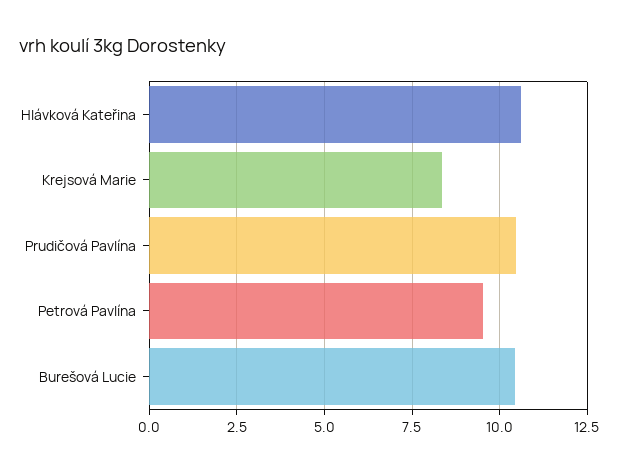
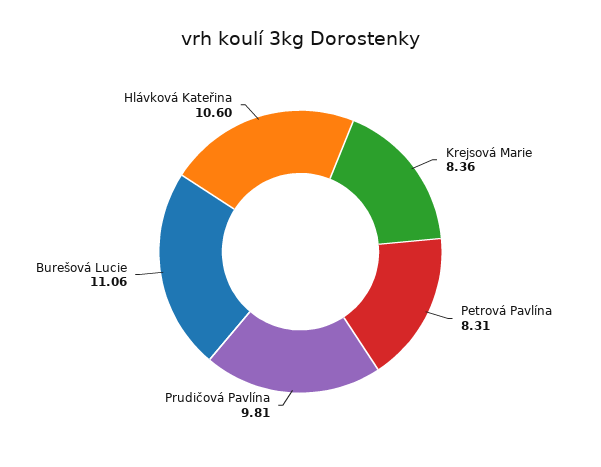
  {
    "Hlávková Kateřina": 10.6,
    "Krejsová Marie": 8.36,
-   "Prudičová Pavlína": 10.5,
+   "Prudičová Pavlína": 9.81,
-   "Petrová Pavlína": 9.5,
+   "Petrová Pavlína": 8.31,
-   "Burešová Lucie": 10.5
+   "Burešová Lucie": 11.06
  }

